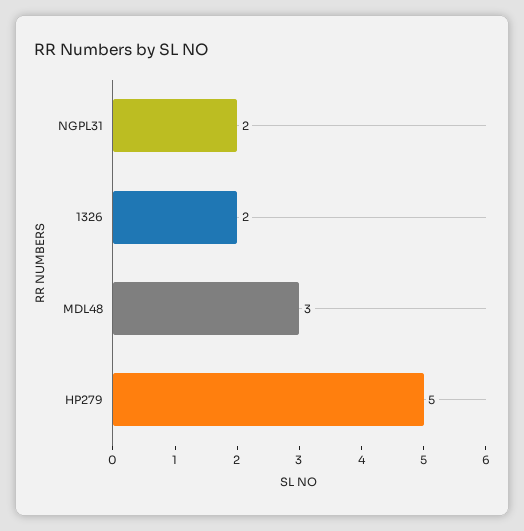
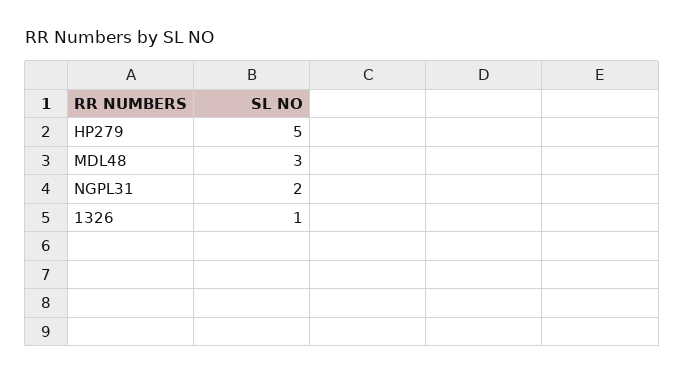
  {
    "NGPL31": 2,
-   "1326": 2,
+   "1326": 1,
    "MDL48": 3,
    "HP279": 5
  }

